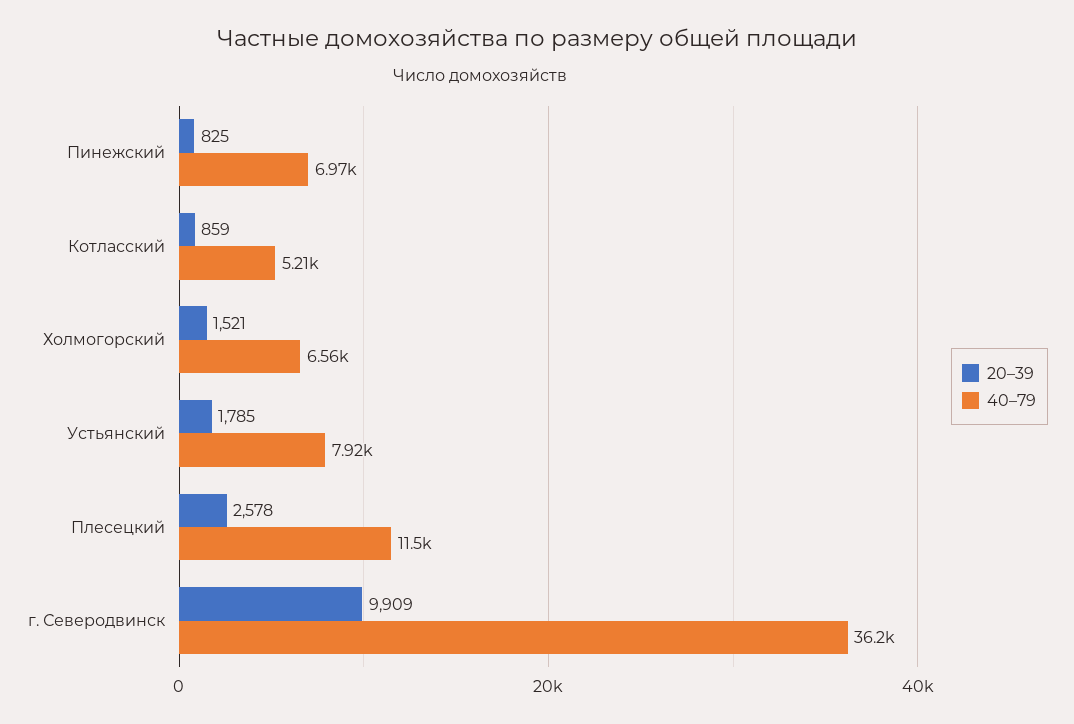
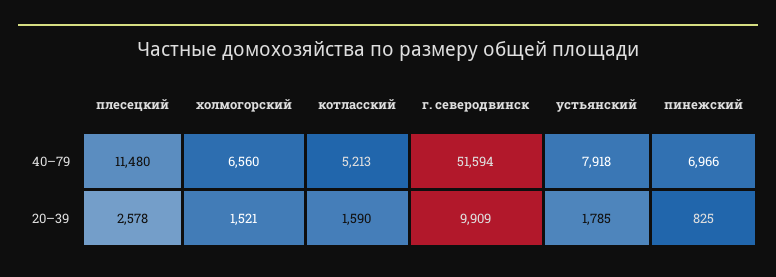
  {
    "20–39": {
      "Пинежский": 825,
-     "Котласский": 859,
+     "Котласский": 1590,
      "Холмогорский": 1521,
      "Устьянский": 1785,
      "Плесецкий": 2578,
      "г. Северодвинск": 9909
    },
    "40–79": {
      "Пинежский": 6966,
      "Котласский": 5213,
      "Холмогорский": 6560,
      "Устьянский": 7918,
      "Плесецкий": 11480,
-     "г. Северодвинск": 36200
+     "г. Северодвинск": 51594
    }
  }

